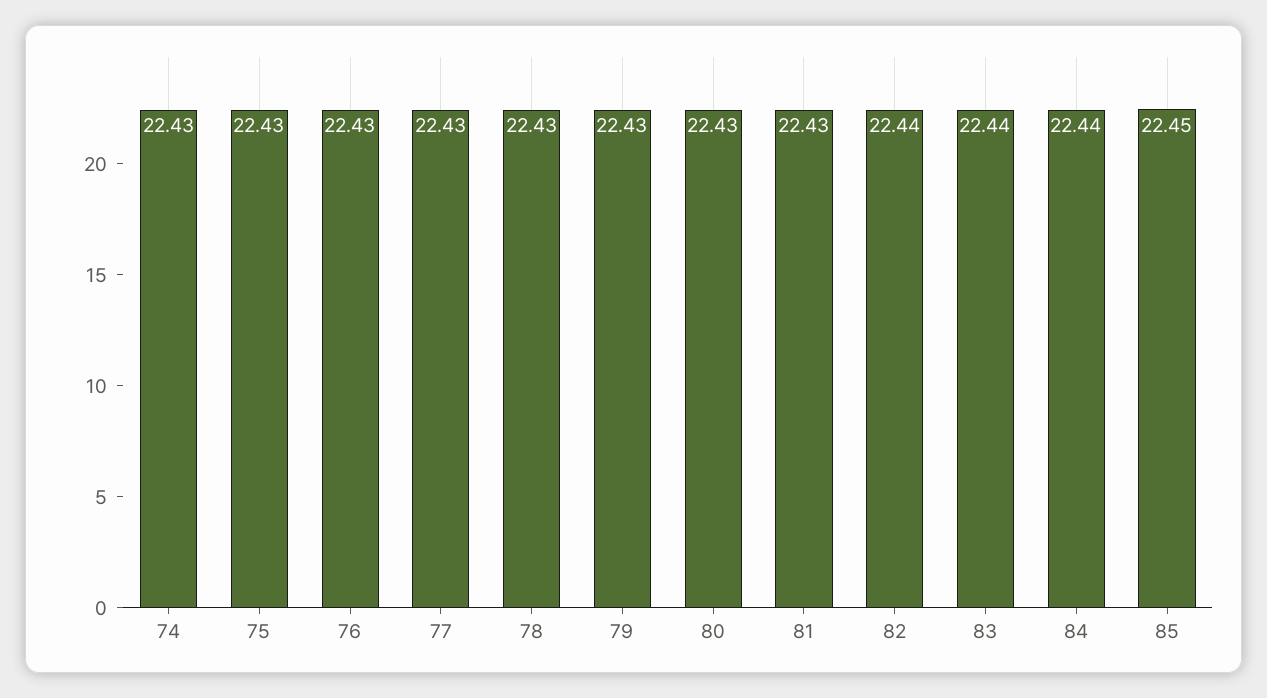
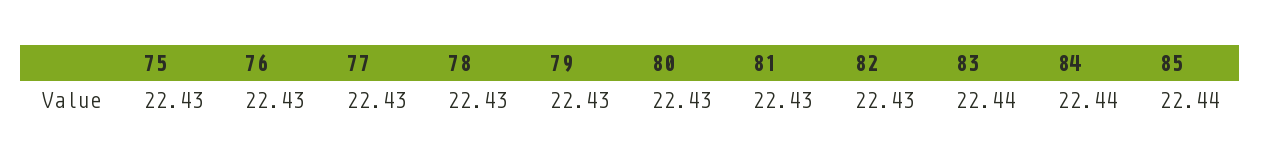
  {
-   "74": 22.43,
    "75": 22.43,
    "76": 22.43,
    "77": 22.43,
    "78": 22.43,
    "79": 22.43,
    "80": 22.43,
    "81": 22.43,
-   "82": 22.44,
+   "82": 22.43,
    "83": 22.44,
    "84": 22.44,
-   "85": 22.45
+   "85": 22.44
  }

